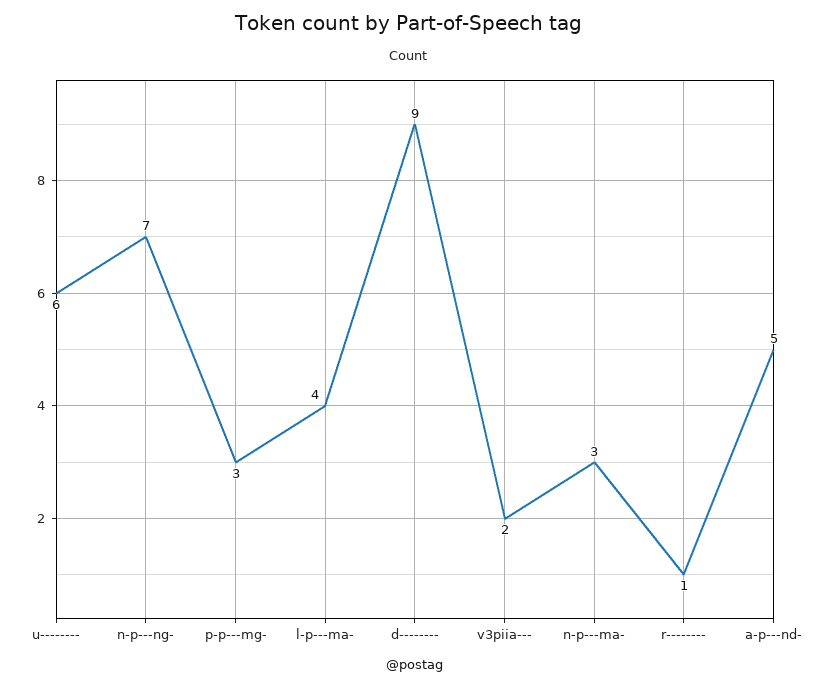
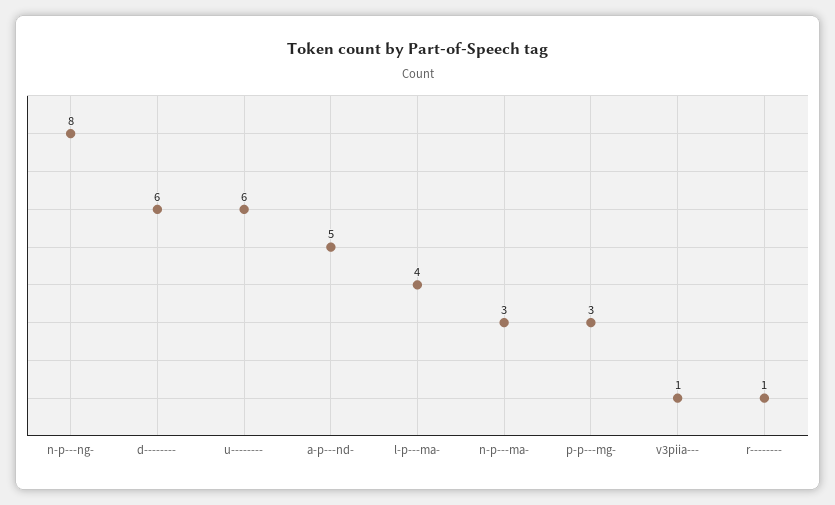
  {
    "u--------": 6,
-   "n-p---ng-": 7,
+   "n-p---ng-": 8,
    "p-p---mg-": 3,
    "l-p---ma-": 4,
-   "d--------": 9,
+   "d--------": 6,
-   "v3piia---": 2,
+   "v3piia---": 1,
    "n-p---ma-": 3,
    "r--------": 1,
    "a-p---nd-": 5
  }

